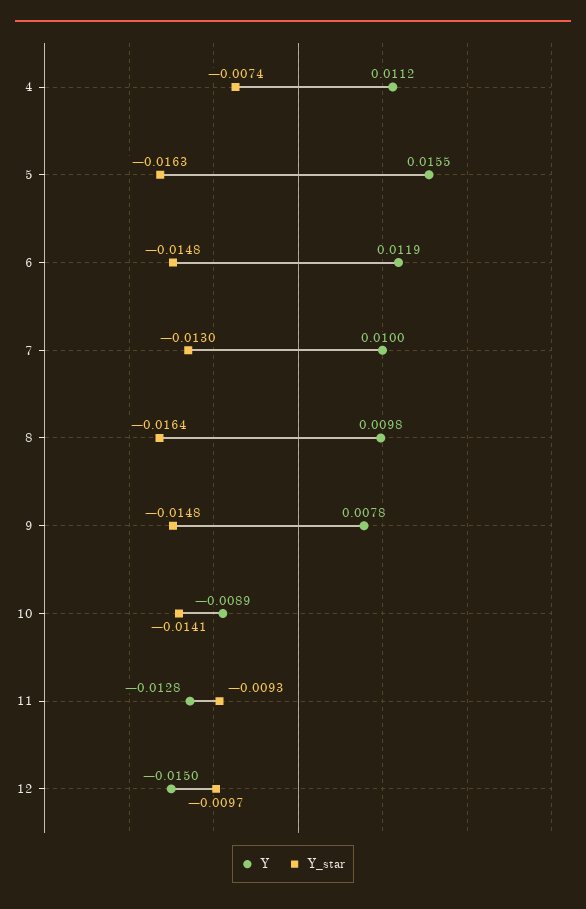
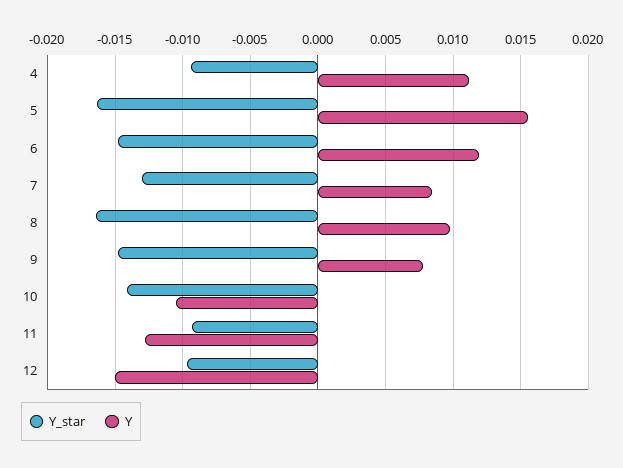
  {
    "Y": {
      "4": 0.0112,
      "5": 0.0155,
      "6": 0.0119,
-     "7": 0.01,
+     "7": 0.0085,
      "8": 0.0098,
      "9": 0.0078,
-     "10": -0.0089,
+     "10": -0.0105,
      "11": -0.0128,
      "12": -0.015
    },
    "Y_star": {
-     "4": -0.0074,
+     "4": -0.0095,
      "5": -0.0163,
      "6": -0.0148,
      "7": -0.013,
      "8": -0.0164,
      "9": -0.0148,
      "10": -0.0141,
      "11": -0.0093,
      "12": -0.0097
    }
  }

